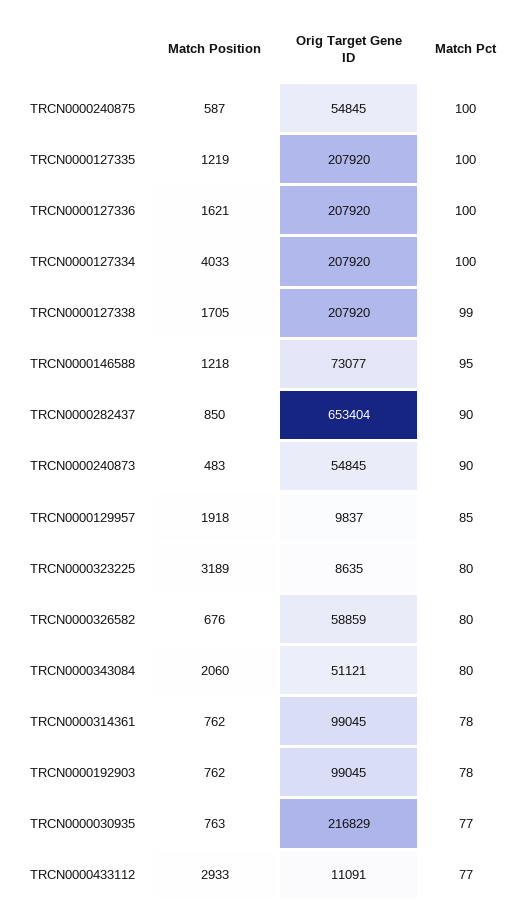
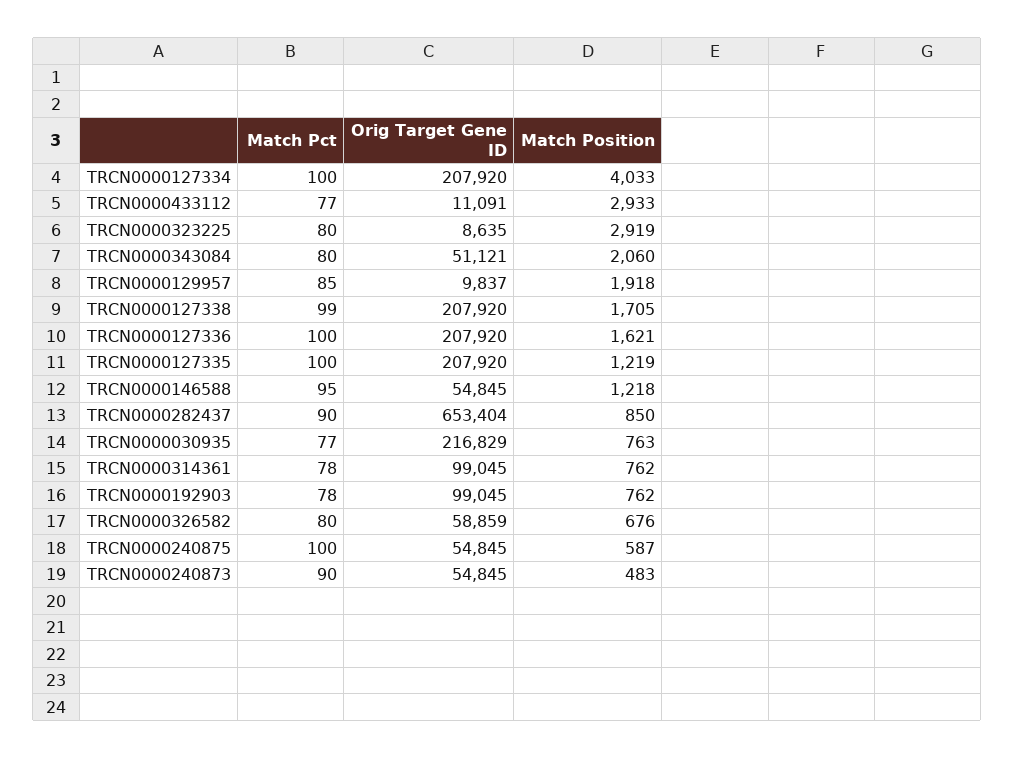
  {
    "Match Position": {
      "TRCN0000240875": 587,
      "TRCN0000127335": 1219,
      "TRCN0000127336": 1621,
      "TRCN0000127334": 4033,
      "TRCN0000127338": 1705,
      "TRCN0000146588": 1218,
      "TRCN0000282437": 850,
      "TRCN0000240873": 483,
      "TRCN0000129957": 1918,
-     "TRCN0000323225": 3189,
+     "TRCN0000323225": 2919,
      "TRCN0000326582": 676,
      "TRCN0000343084": 2060,
      "TRCN0000314361": 762,
      "TRCN0000192903": 762,
      "TRCN0000030935": 763,
      "TRCN0000433112": 2933
    },
    "Orig Target Gene ID": {
      "TRCN0000240875": 54845,
      "TRCN0000127335": 207920,
      "TRCN0000127336": 207920,
      "TRCN0000127334": 207920,
      "TRCN0000127338": 207920,
-     "TRCN0000146588": 73077,
+     "TRCN0000146588": 54845,
      "TRCN0000282437": 653404,
      "TRCN0000240873": 54845,
      "TRCN0000129957": 9837,
      "TRCN0000323225": 8635,
      "TRCN0000326582": 58859,
      "TRCN0000343084": 51121,
      "TRCN0000314361": 99045,
      "TRCN0000192903": 99045,
      "TRCN0000030935": 216829,
      "TRCN0000433112": 11091
    },
    "Match Pct": {
      "TRCN0000240875": 100,
      "TRCN0000127335": 100,
      "TRCN0000127336": 100,
      "TRCN0000127334": 100,
      "TRCN0000127338": 99,
      "TRCN0000146588": 95,
      "TRCN0000282437": 90,
      "TRCN0000240873": 90,
      "TRCN0000129957": 85,
      "TRCN0000323225": 80,
      "TRCN0000326582": 80,
      "TRCN0000343084": 80,
      "TRCN0000314361": 78,
      "TRCN0000192903": 78,
      "TRCN0000030935": 77,
      "TRCN0000433112": 77
    }
  }

